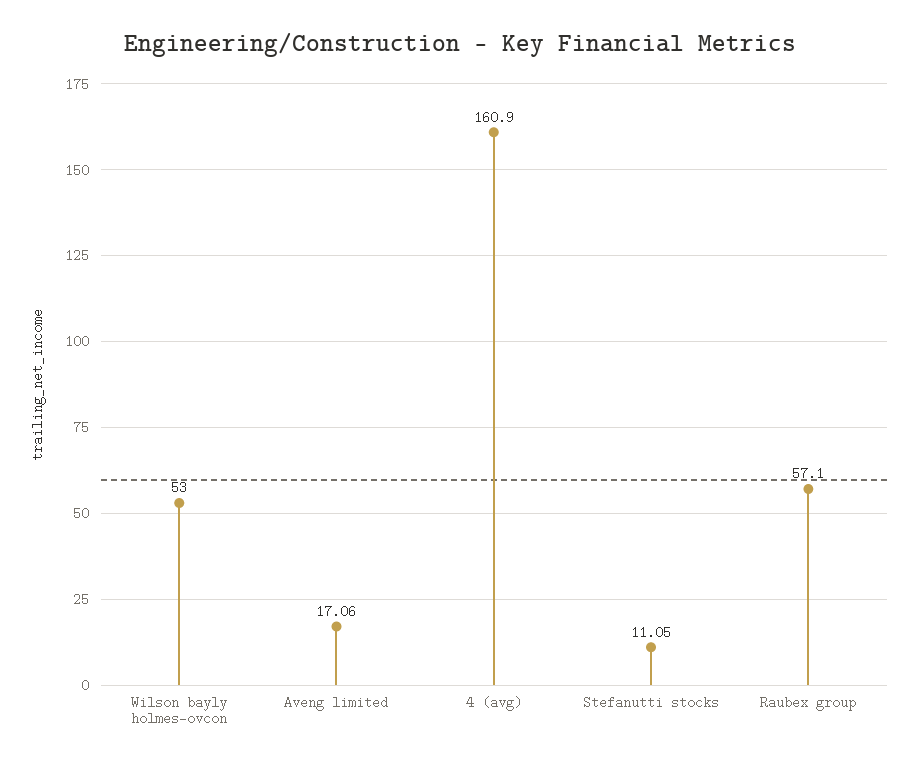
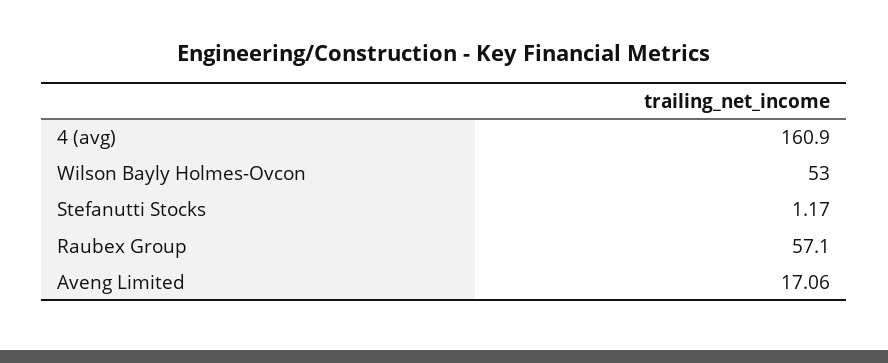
  {
    "Wilson bayly holmes-ovcon": 53,
    "Aveng limited": 17.06,
    "4 (avg)": 160.9,
-   "Stefanutti stocks": 11.05,
+   "Stefanutti stocks": 1.17,
    "Raubex group": 57.1
  }

